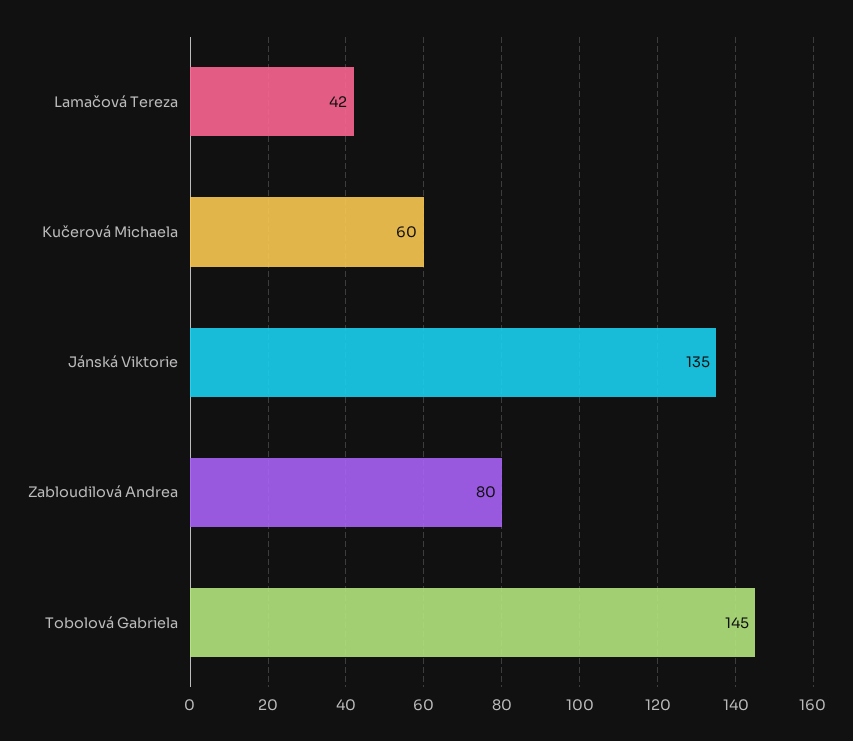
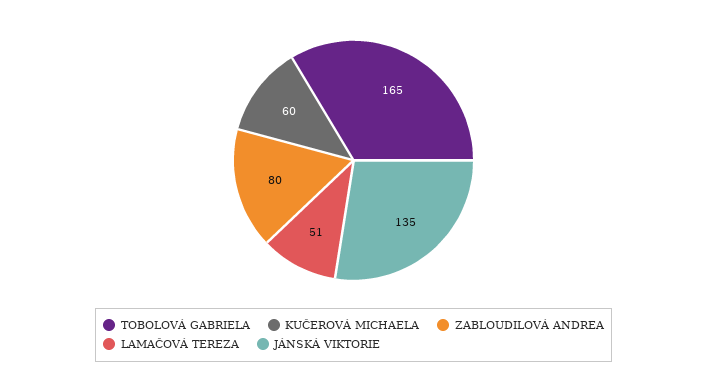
  {
-   "Lamačová Tereza": 42,
+   "Lamačová Tereza": 51,
    "Kučerová Michaela": 60,
    "Jánská Viktorie": 135,
    "Zabloudilová Andrea": 80,
-   "Tobolová Gabriela": 145
+   "Tobolová Gabriela": 165
  }

